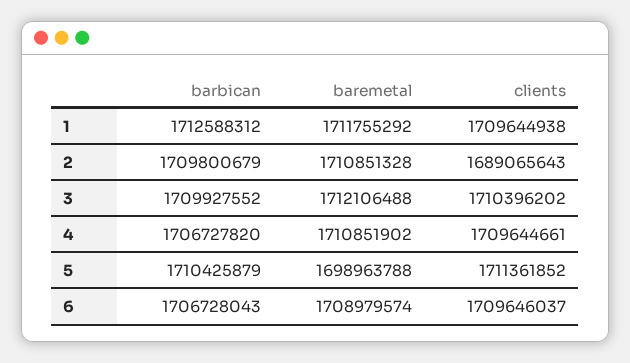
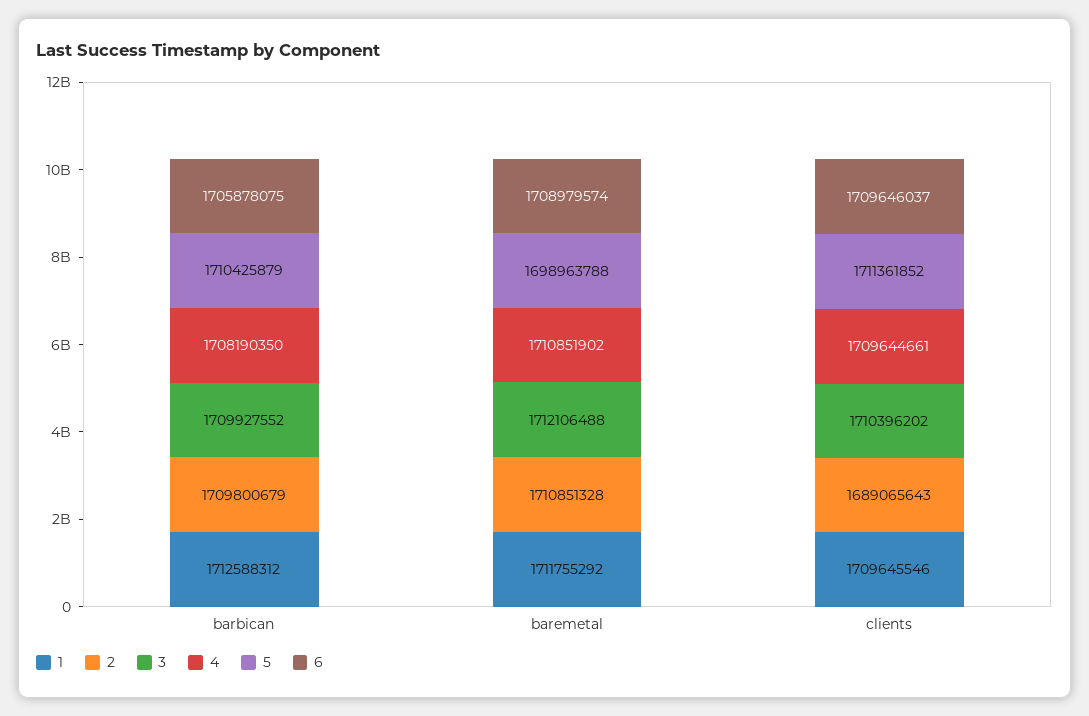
  {
    "1": {
      "barbican": 1712588312,
      "baremetal": 1711755292,
-     "clients": 1709644938
+     "clients": 1709645546
    },
    "2": {
      "barbican": 1709800679,
      "baremetal": 1710851328,
      "clients": 1689065643
    },
    "3": {
      "barbican": 1709927552,
      "baremetal": 1712106488,
      "clients": 1710396202
    },
    "4": {
-     "barbican": 1706727820,
+     "barbican": 1708190350,
      "baremetal": 1710851902,
      "clients": 1709644661
    },
    "5": {
      "barbican": 1710425879,
      "baremetal": 1698963788,
      "clients": 1711361852
    },
    "6": {
-     "barbican": 1706728043,
+     "barbican": 1705878075,
      "baremetal": 1708979574,
      "clients": 1709646037
    }
  }

